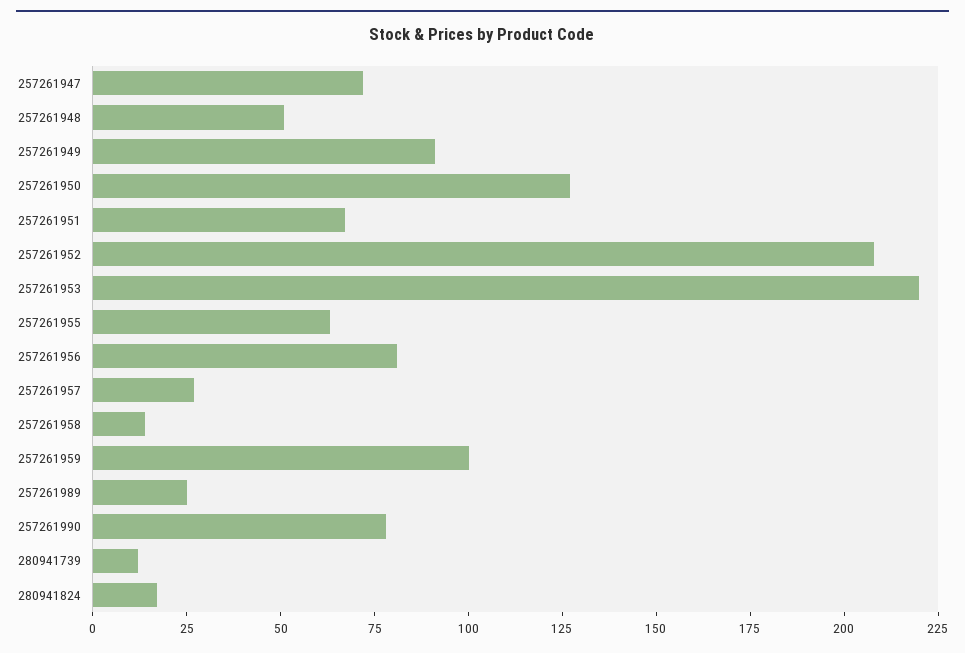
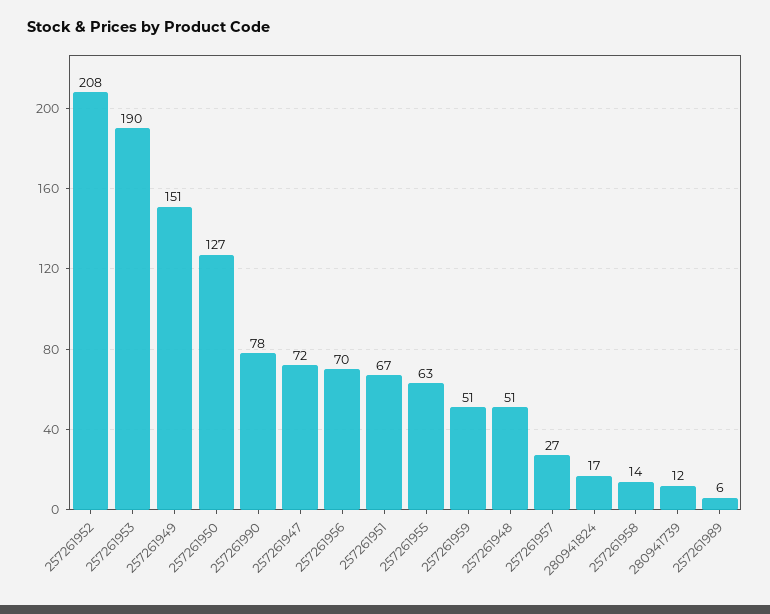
  {
    "257261947": 72,
    "257261948": 51,
-   "257261949": 90,
+   "257261949": 151,
    "257261950": 127,
    "257261951": 67,
    "257261952": 208,
-   "257261953": 220,
+   "257261953": 190,
    "257261955": 63,
-   "257261956": 80,
+   "257261956": 70,
    "257261957": 27,
    "257261958": 14,
-   "257261959": 100,
+   "257261959": 51,
-   "257261989": 25,
+   "257261989": 6,
    "257261990": 78,
    "280941739": 12,
    "280941824": 17
  }

